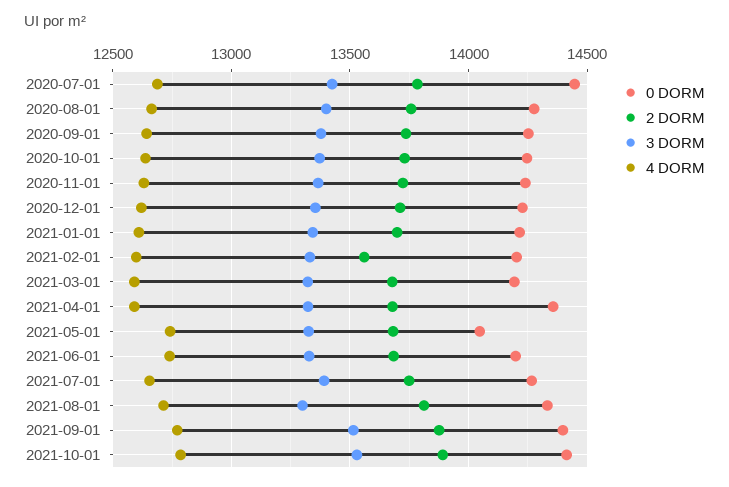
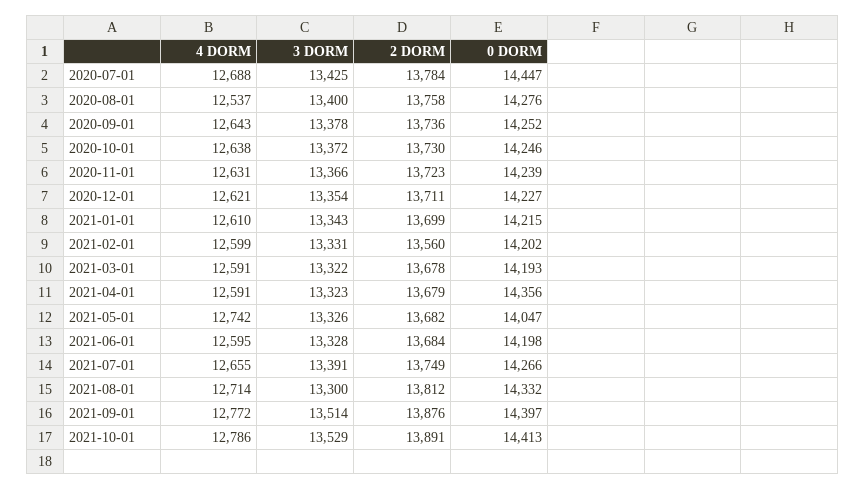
  {
    "0 DORM": {
      "2020-07-01": 14447,
      "2020-08-01": 14276,
      "2020-09-01": 14252,
      "2020-10-01": 14246,
      "2020-11-01": 14239,
      "2020-12-01": 14227,
      "2021-01-01": 14215,
      "2021-02-01": 14202,
      "2021-03-01": 14193,
      "2021-04-01": 14356,
      "2021-05-01": 14047,
      "2021-06-01": 14198,
      "2021-07-01": 14266,
      "2021-08-01": 14332,
      "2021-09-01": 14397,
      "2021-10-01": 14413
    },
    "2 DORM": {
      "2020-07-01": 13784,
      "2020-08-01": 13758,
      "2020-09-01": 13736,
      "2020-10-01": 13730,
      "2020-11-01": 13723,
      "2020-12-01": 13711,
      "2021-01-01": 13699,
      "2021-02-01": 13560,
      "2021-03-01": 13678,
      "2021-04-01": 13679,
      "2021-05-01": 13682,
      "2021-06-01": 13684,
      "2021-07-01": 13749,
      "2021-08-01": 13812,
      "2021-09-01": 13876,
      "2021-10-01": 13891
    },
    "3 DORM": {
      "2020-07-01": 13425,
      "2020-08-01": 13400,
      "2020-09-01": 13378,
      "2020-10-01": 13372,
      "2020-11-01": 13366,
      "2020-12-01": 13354,
      "2021-01-01": 13343,
      "2021-02-01": 13331,
      "2021-03-01": 13322,
      "2021-04-01": 13323,
      "2021-05-01": 13326,
      "2021-06-01": 13328,
      "2021-07-01": 13391,
      "2021-08-01": 13300,
      "2021-09-01": 13514,
      "2021-10-01": 13529
    },
    "4 DORM": {
      "2020-07-01": 12688,
-     "2020-08-01": 12650,
+     "2020-08-01": 12537,
      "2020-09-01": 12643,
      "2020-10-01": 12638,
      "2020-11-01": 12631,
      "2020-12-01": 12621,
      "2021-01-01": 12610,
      "2021-02-01": 12599,
      "2021-03-01": 12591,
      "2021-04-01": 12591,
      "2021-05-01": 12742,
-     "2021-06-01": 12750,
+     "2021-06-01": 12595,
      "2021-07-01": 12655,
      "2021-08-01": 12714,
      "2021-09-01": 12772,
      "2021-10-01": 12786
    }
  }

